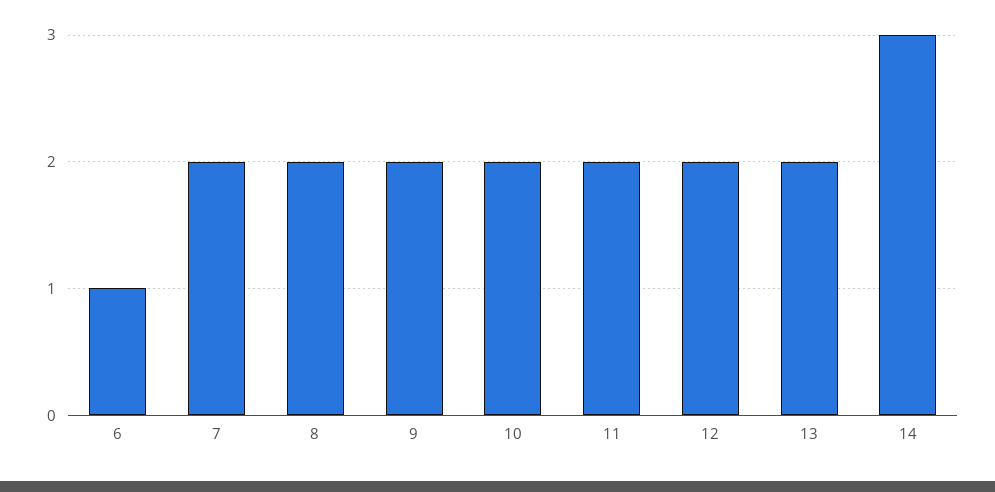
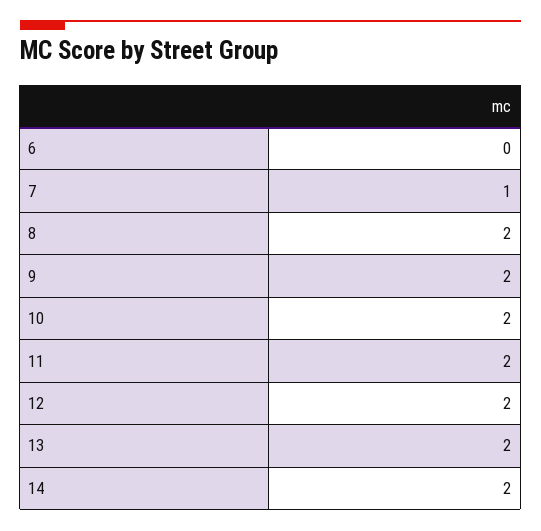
  {
-   "6": 1,
+   "6": 0,
-   "7": 2,
+   "7": 1,
    "8": 2,
    "9": 2,
    "10": 2,
    "11": 2,
    "12": 2,
    "13": 2,
-   "14": 3
+   "14": 2
  }

